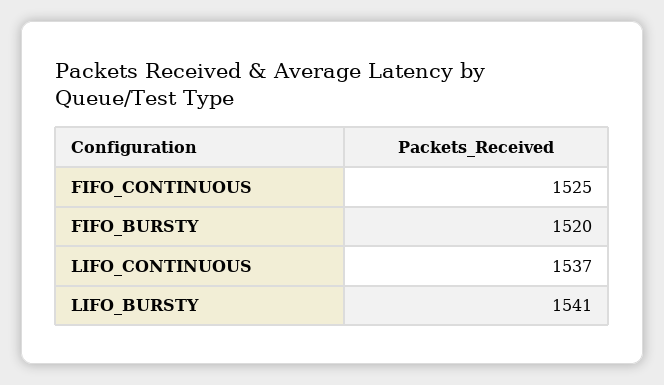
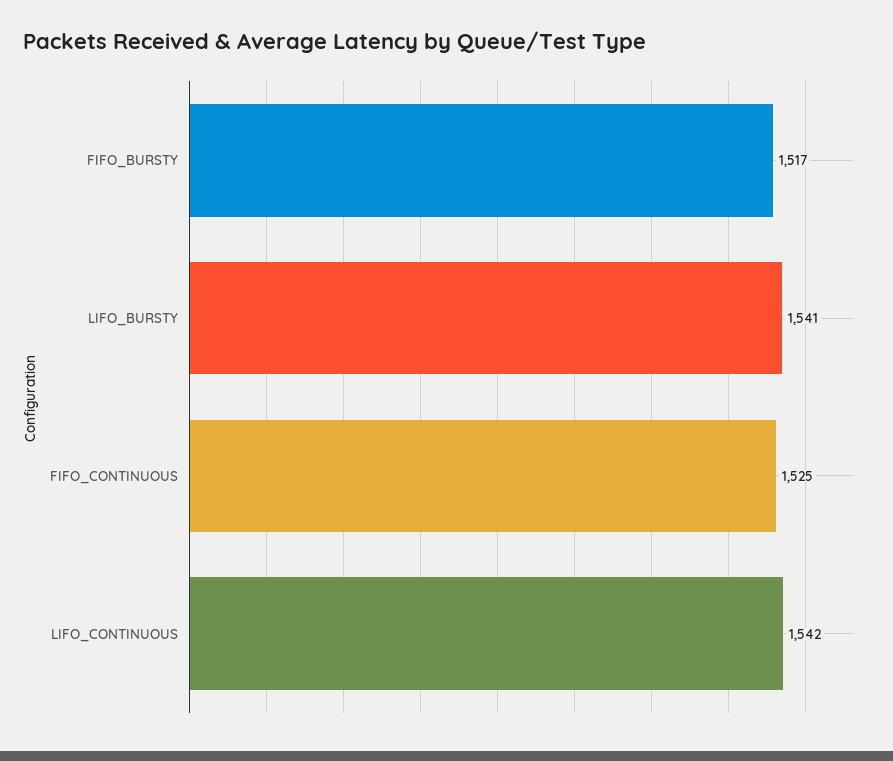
  {
    "FIFO_CONTINUOUS": 1525,
-   "FIFO_BURSTY": 1520,
+   "FIFO_BURSTY": 1517,
-   "LIFO_CONTINUOUS": 1537,
+   "LIFO_CONTINUOUS": 1542,
    "LIFO_BURSTY": 1541
  }

